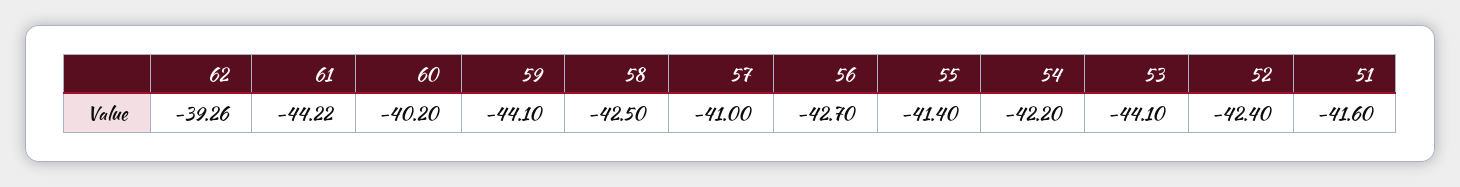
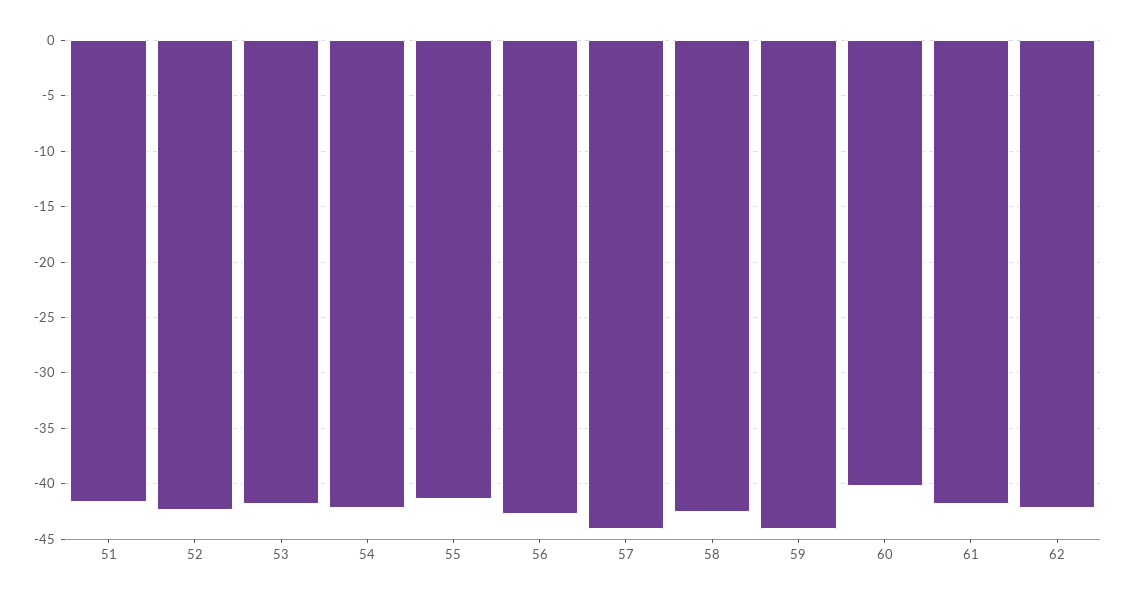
  {
-   "62": -39.26,
+   "62": -42,
-   "61": -44.22,
+   "61": -42,
    "60": -40.2,
    "59": -44.1,
    "58": -42.5,
-   "57": -41,
+   "57": -44,
    "56": -42.7,
    "55": -41.4,
    "54": -42.2,
-   "53": -44.1,
+   "53": -42,
    "52": -42.4,
    "51": -41.6
  }

